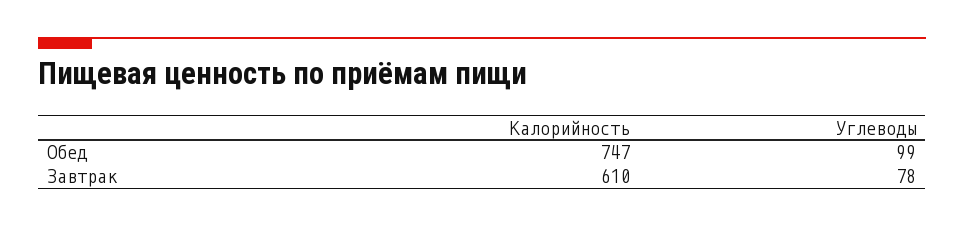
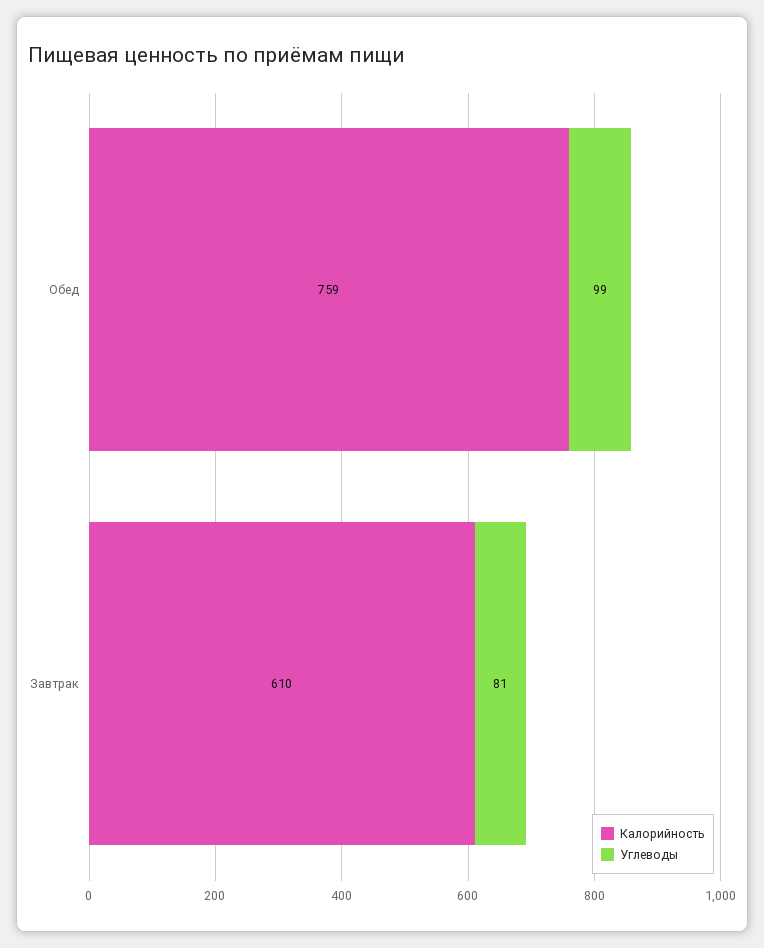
  {
    "Калорийность": {
-     "Обед": 747,
+     "Обед": 759,
      "Завтрак": 610
    },
    "Углеводы": {
      "Обед": 99,
-     "Завтрак": 78
+     "Завтрак": 81
    }
  }

